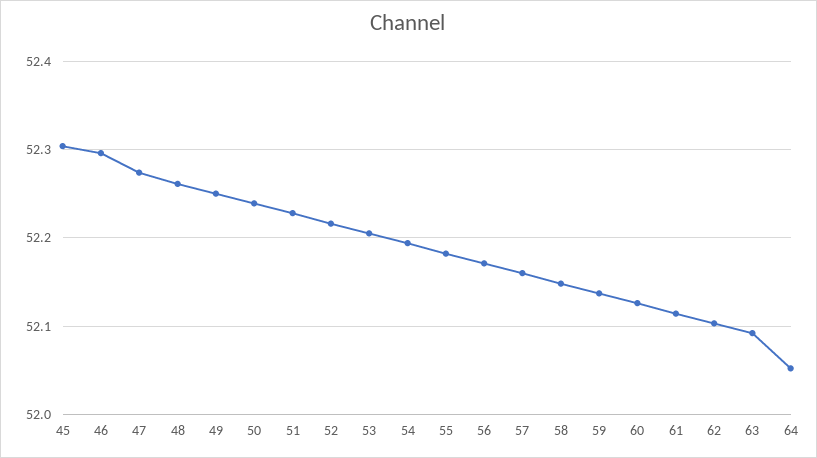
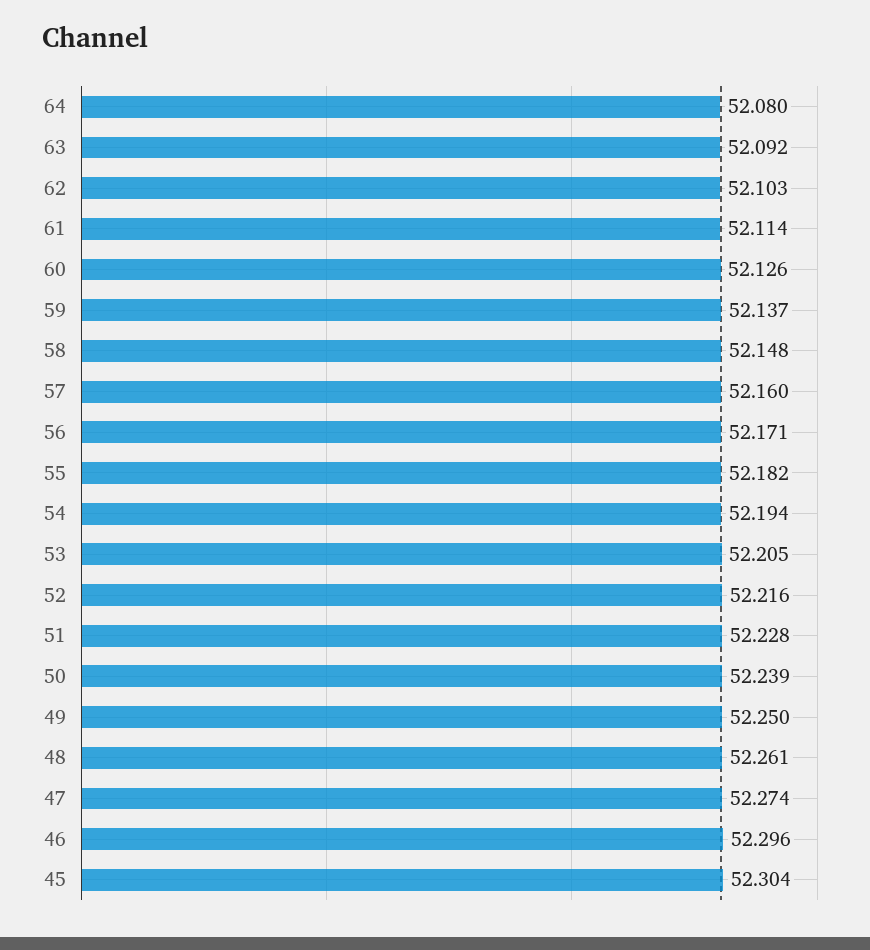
  {
    "45": 52.304,
    "46": 52.296,
    "47": 52.274,
    "48": 52.261,
    "49": 52.25,
    "50": 52.239,
    "51": 52.228,
    "52": 52.216,
    "53": 52.205,
    "54": 52.194,
    "55": 52.182,
    "56": 52.171,
    "57": 52.16,
    "58": 52.148,
    "59": 52.137,
    "60": 52.126,
    "61": 52.114,
    "62": 52.103,
    "63": 52.092,
-   "64": 52.05
+   "64": 52.08
  }

